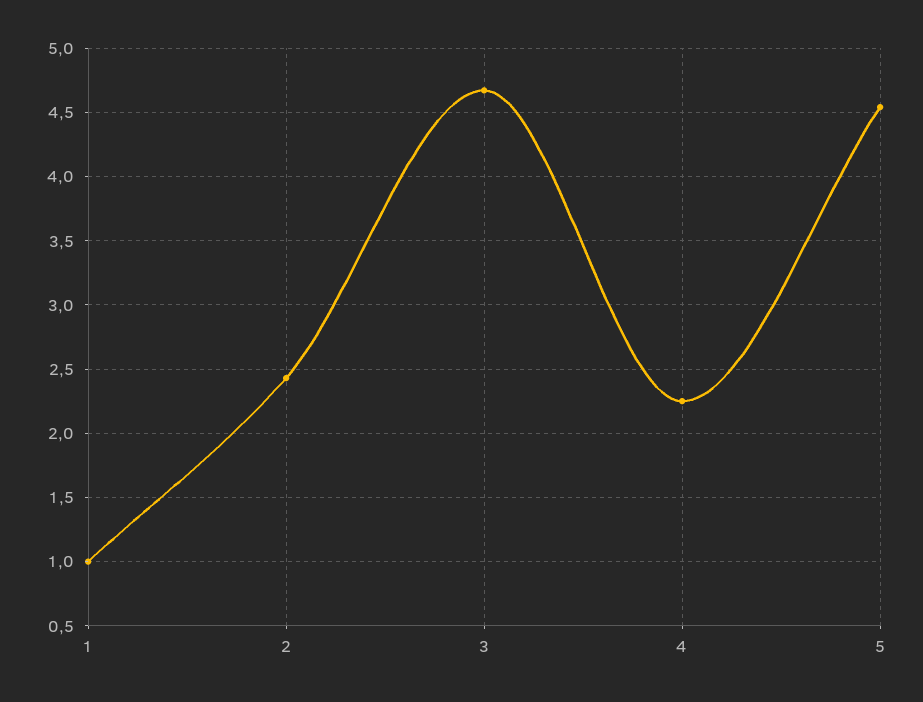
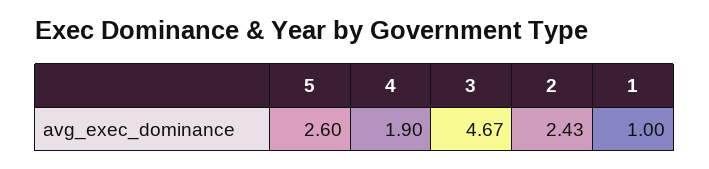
  {
    "1": 1,
    "2": 2.43,
    "3": 4.67,
-   "4": 2.25,
+   "4": 1.9,
-   "5": 4.55
+   "5": 2.6
  }

